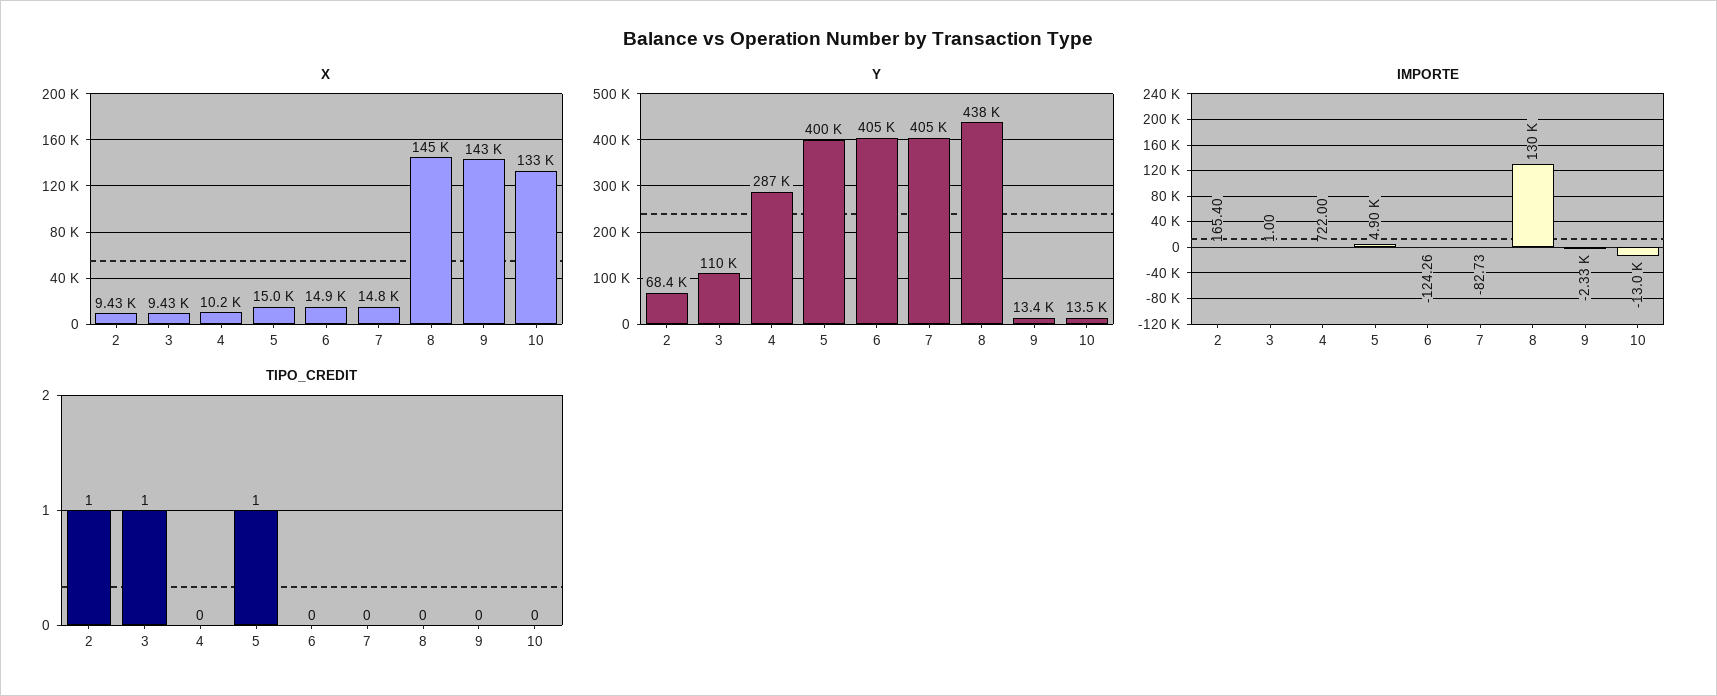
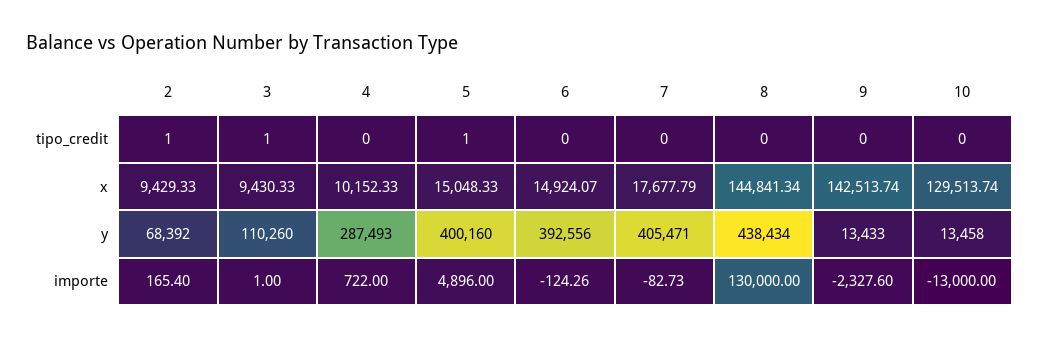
  {
    "X": {
      "2": 9429.33,
      "3": 9430.33,
      "4": 10152.33,
      "5": 15048.33,
      "6": 14924.07,
-     "7": 14800,
+     "7": 17677.79,
      "8": 144841.34,
      "9": 142513.74,
-     "10": 133000
+     "10": 129513.74
    },
    "Y": {
      "2": 68392,
      "3": 110260,
      "4": 287493,
      "5": 400160,
-     "6": 405000,
+     "6": 392556,
      "7": 405471,
      "8": 438434,
      "9": 13433,
      "10": 13458
    },
    "IMPORTE": {
      "2": 165.4,
      "3": 1,
      "4": 722,
      "5": 4896,
      "6": -124.26,
      "7": -82.73,
      "8": 130000,
      "9": -2327.6,
      "10": -13000
    },
    "TIPO_CREDIT": {
      "2": 1,
      "3": 1,
      "4": 0,
      "5": 1,
      "6": 0,
      "7": 0,
      "8": 0,
      "9": 0,
      "10": 0
    }
  }

